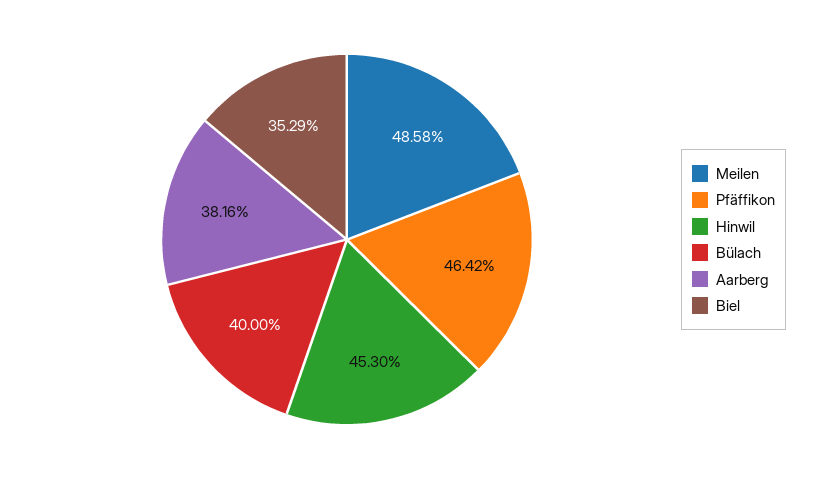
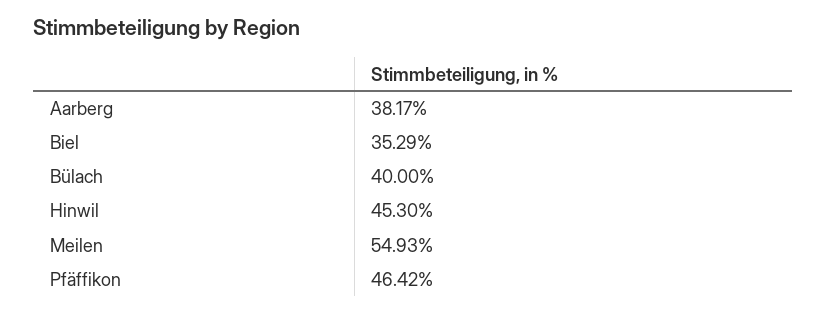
  {
-   "Meilen": 48.58,
+   "Meilen": 54.93,
    "Pfäffikon": 46.42,
    "Hinwil": 45.3,
    "Bülach": 40,
-   "Aarberg": 38.16,
+   "Aarberg": 38.17,
    "Biel": 35.29
  }

